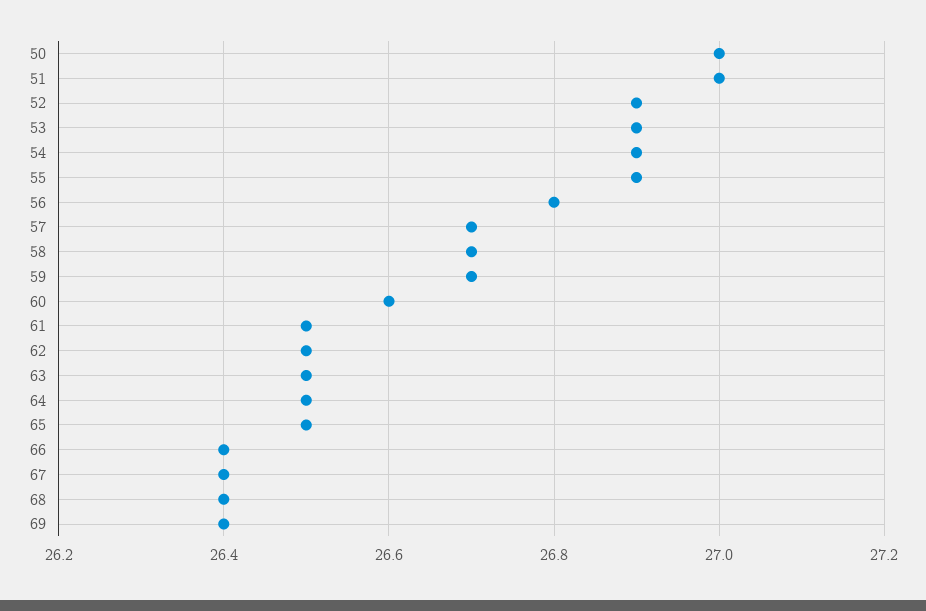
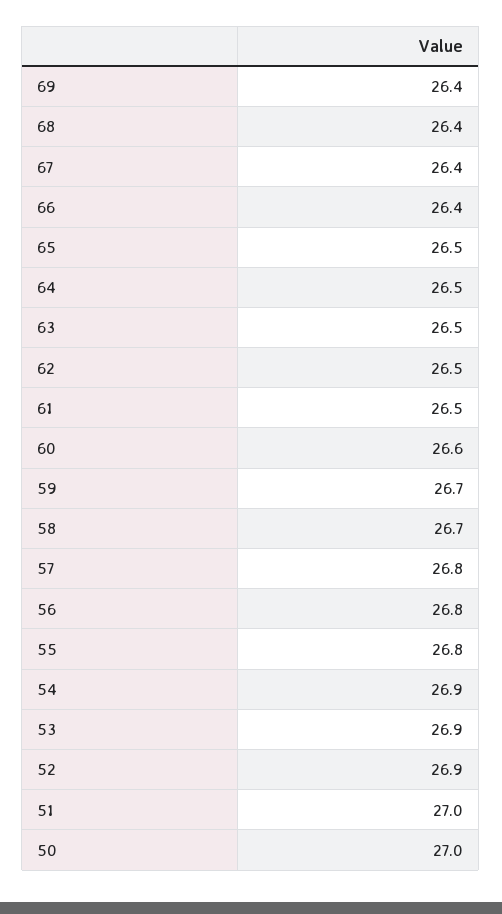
  {
    "50": 27,
    "51": 27,
    "52": 26.9,
    "53": 26.9,
    "54": 26.9,
-   "55": 26.9,
+   "55": 26.8,
    "56": 26.8,
-   "57": 26.7,
+   "57": 26.8,
    "58": 26.7,
    "59": 26.7,
    "60": 26.6,
    "61": 26.5,
    "62": 26.5,
    "63": 26.5,
    "64": 26.5,
    "65": 26.5,
    "66": 26.4,
    "67": 26.4,
    "68": 26.4,
    "69": 26.4
  }

